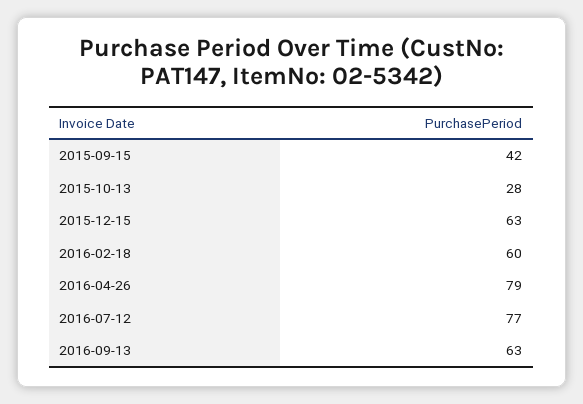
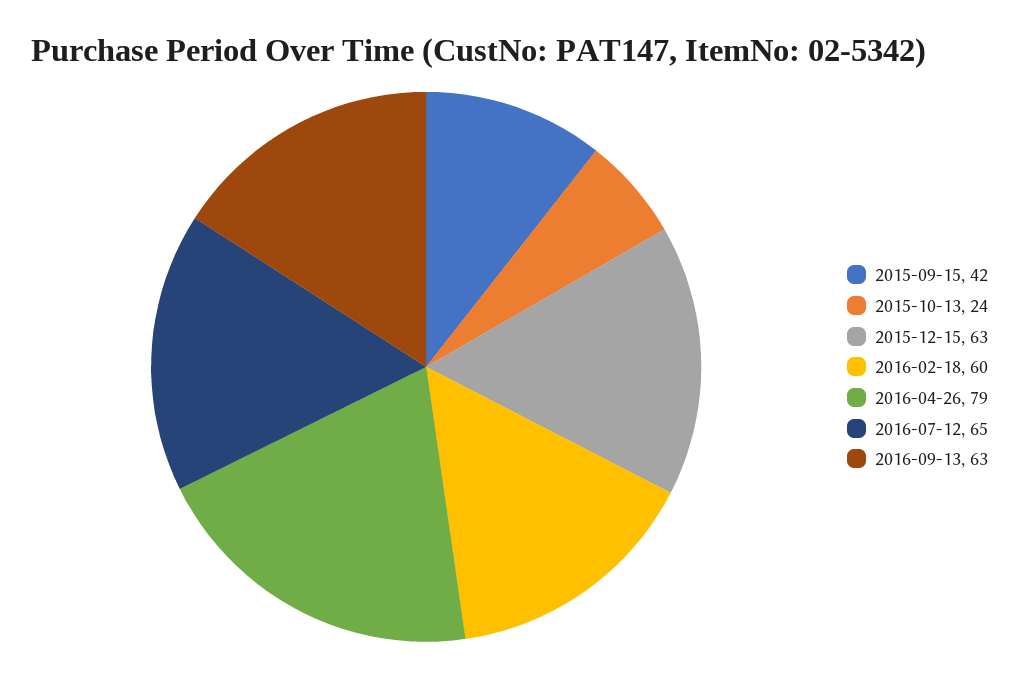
  {
    "2015-09-15": 42,
-   "2015-10-13": 28,
+   "2015-10-13": 24,
    "2015-12-15": 63,
    "2016-02-18": 60,
    "2016-04-26": 79,
-   "2016-07-12": 77,
+   "2016-07-12": 65,
    "2016-09-13": 63
  }

